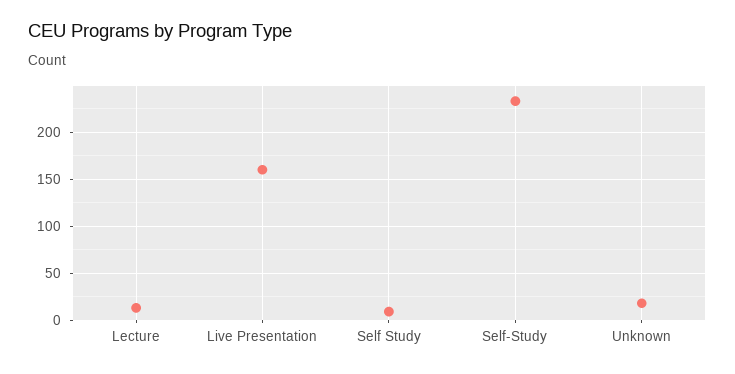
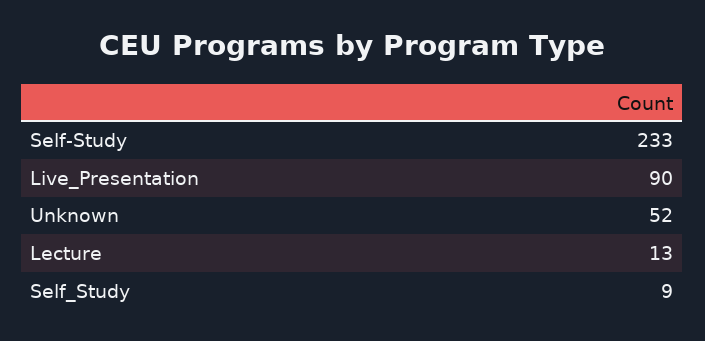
  {
    "Lecture": 13,
-   "Live Presentation": 160,
+   "Live Presentation": 90,
    "Self Study": 9,
    "Self-Study": 233,
-   "Unknown": 20
+   "Unknown": 52
  }

